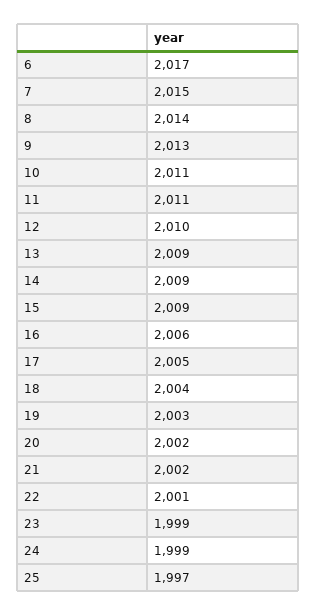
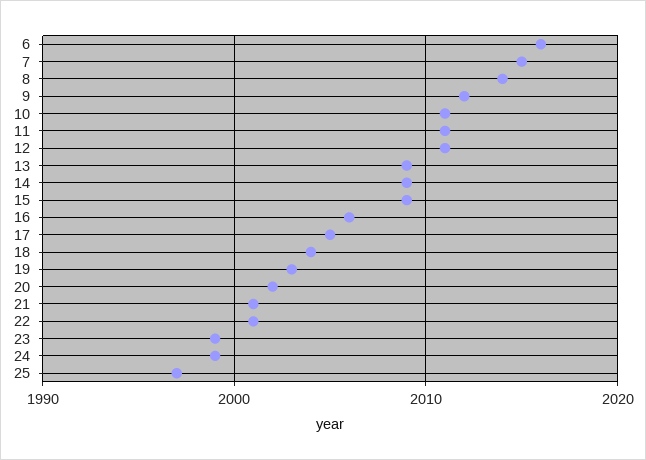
  {
-   "6": 2017,
+   "6": 2016,
    "7": 2015,
    "8": 2014,
-   "9": 2013,
+   "9": 2012,
    "10": 2011,
    "11": 2011,
-   "12": 2010,
+   "12": 2011,
    "13": 2009,
    "14": 2009,
    "15": 2009,
    "16": 2006,
    "17": 2005,
    "18": 2004,
    "19": 2003,
    "20": 2002,
-   "21": 2002,
+   "21": 2001,
    "22": 2001,
    "23": 1999,
    "24": 1999,
    "25": 1997
  }

